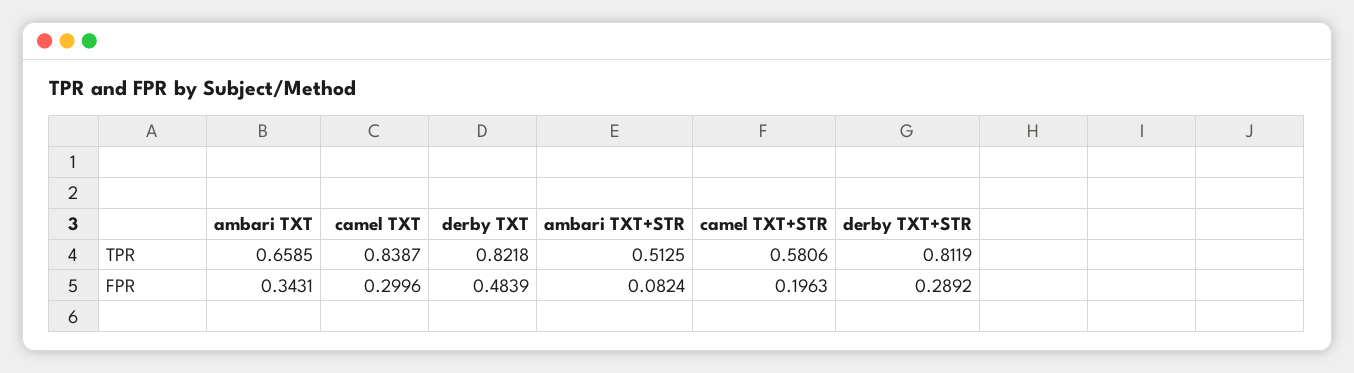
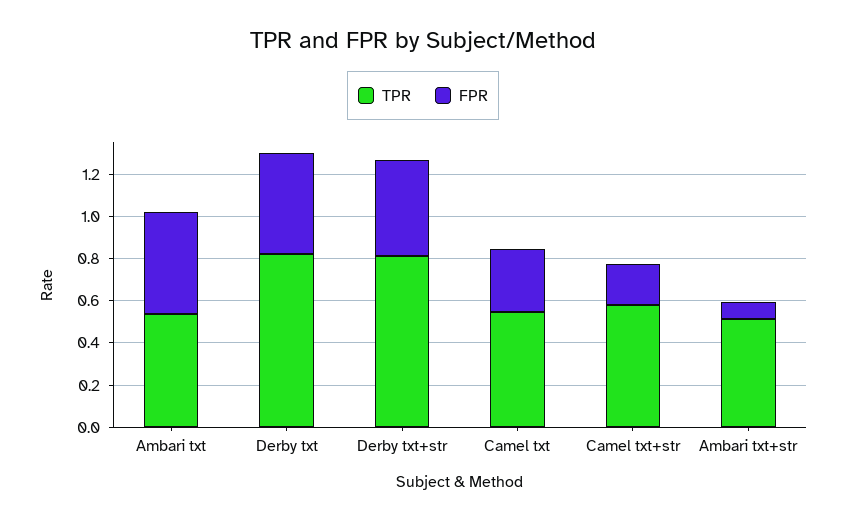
  {
    "TPR": {
-     "ambari TXT": 0.6585,
+     "ambari TXT": 0.55,
-     "camel TXT": 0.8387,
+     "camel TXT": 0.55,
      "derby TXT": 0.8218,
      "ambari TXT+STR": 0.5125,
      "camel TXT+STR": 0.5806,
      "derby TXT+STR": 0.8119
    },
    "FPR": {
-     "ambari TXT": 0.3431,
+     "ambari TXT": 0.5,
      "camel TXT": 0.2996,
      "derby TXT": 0.4839,
      "ambari TXT+STR": 0.0824,
      "camel TXT+STR": 0.1963,
-     "derby TXT+STR": 0.2892
+     "derby TXT+STR": 0.45
    }
  }

